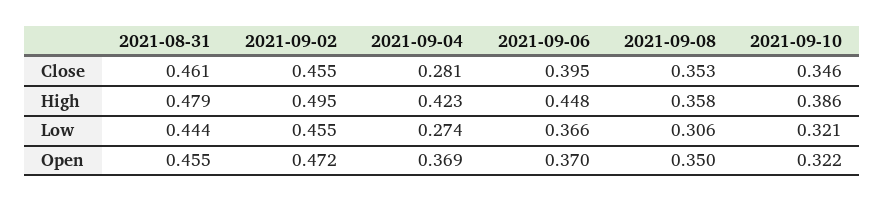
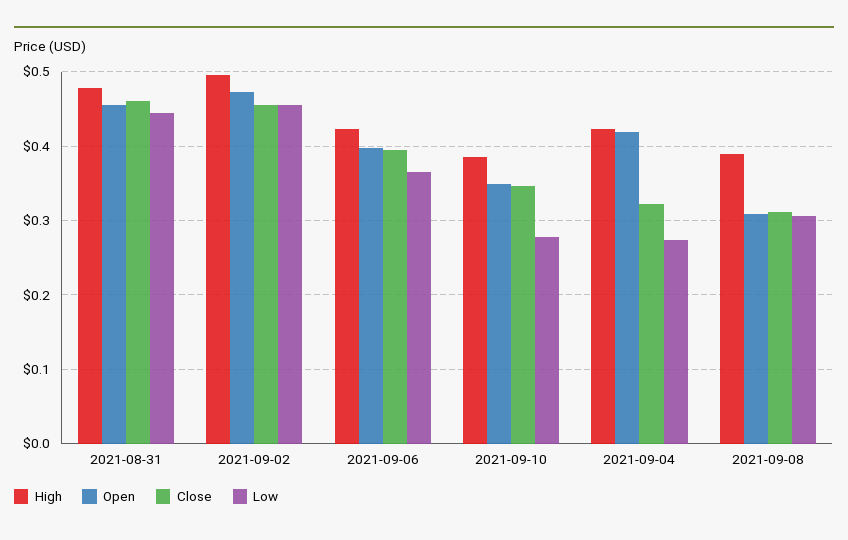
  {
    "Close": {
      "2021-08-31": 0.461,
      "2021-09-02": 0.455,
-     "2021-09-04": 0.281,
+     "2021-09-04": 0.32,
      "2021-09-06": 0.395,
-     "2021-09-08": 0.353,
+     "2021-09-08": 0.31,
      "2021-09-10": 0.346
    },
    "High": {
      "2021-08-31": 0.479,
      "2021-09-02": 0.495,
      "2021-09-04": 0.423,
-     "2021-09-06": 0.448,
+     "2021-09-06": 0.42,
-     "2021-09-08": 0.358,
+     "2021-09-08": 0.39,
      "2021-09-10": 0.386
    },
    "Low": {
      "2021-08-31": 0.444,
      "2021-09-02": 0.455,
      "2021-09-04": 0.274,
      "2021-09-06": 0.366,
      "2021-09-08": 0.306,
-     "2021-09-10": 0.321
+     "2021-09-10": 0.28
    },
    "Open": {
      "2021-08-31": 0.455,
      "2021-09-02": 0.472,
-     "2021-09-04": 0.369,
+     "2021-09-04": 0.42,
-     "2021-09-06": 0.37,
+     "2021-09-06": 0.4,
-     "2021-09-08": 0.35,
+     "2021-09-08": 0.31,
-     "2021-09-10": 0.322
+     "2021-09-10": 0.35
    }
  }

